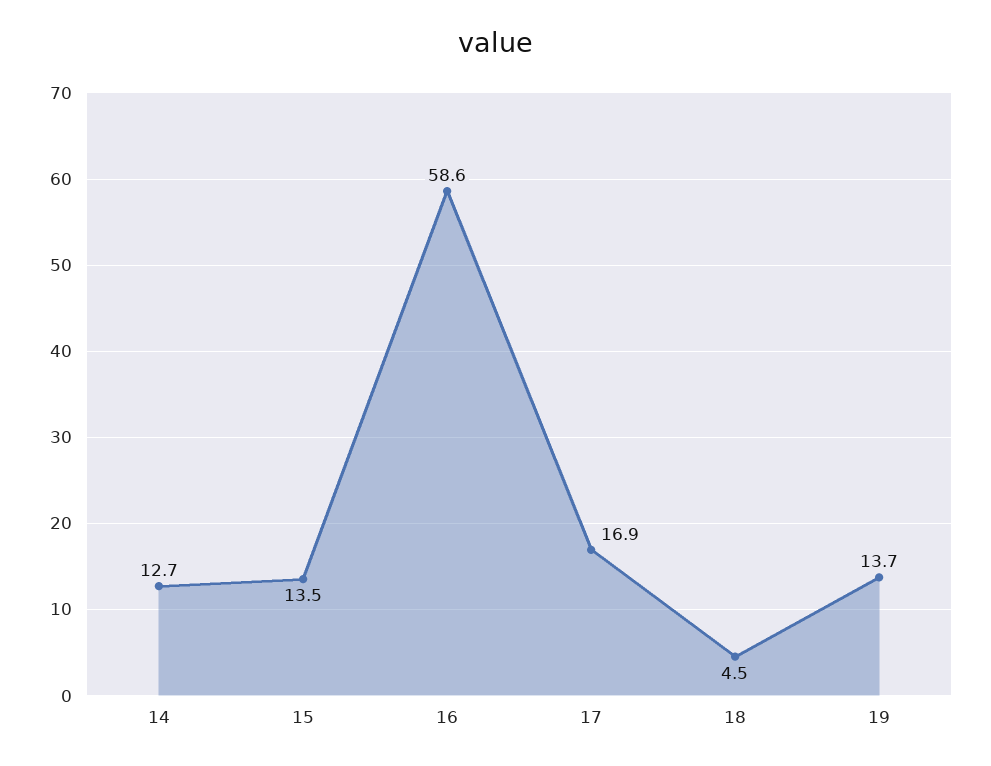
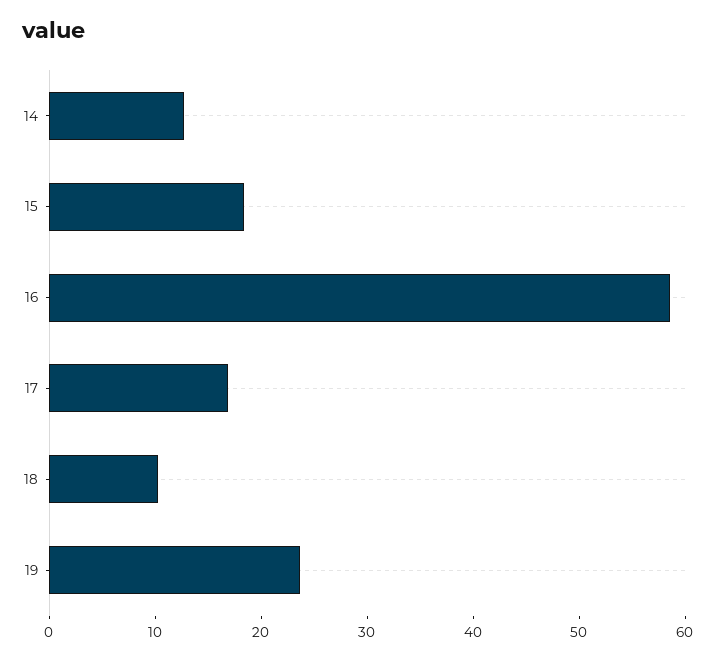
  {
    "14": 12.7,
-   "15": 13.5,
+   "15": 18,
    "16": 58.6,
    "17": 16.9,
-   "18": 4.5,
+   "18": 10,
-   "19": 13.7
+   "19": 24
  }

